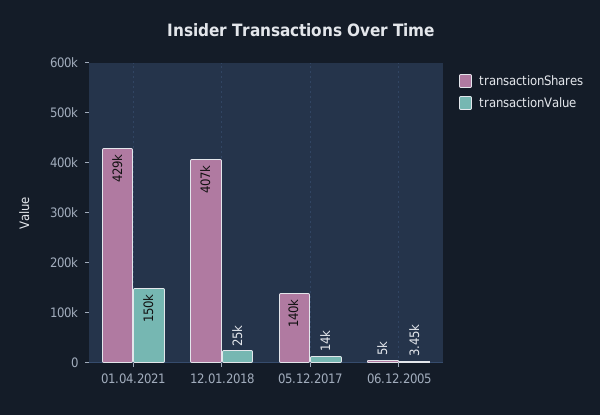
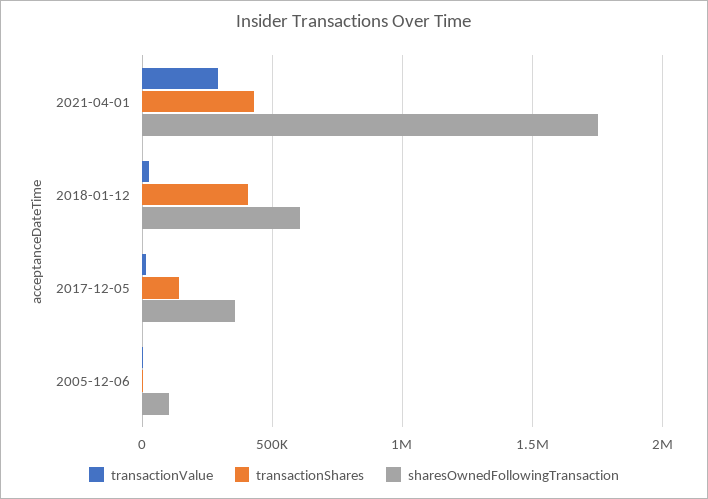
  {
    "transactionShares": {
      "01.04.2021": 429000,
      "12.01.2018": 407000,
      "05.12.2017": 140000,
      "06.12.2005": 5000
    },
    "transactionValue": {
-     "01.04.2021": 150000,
+     "01.04.2021": 300000,
      "12.01.2018": 25000,
      "05.12.2017": 14000,
      "06.12.2005": 3450
-   }
+   },
+   "sharesOwnedFollowingTransaction": {
+     "01.04.2021": 1750000,
+     "12.01.2018": 600000,
+     "05.12.2017": 350000,
+     "06.12.2005": 100000
+   }
  }

